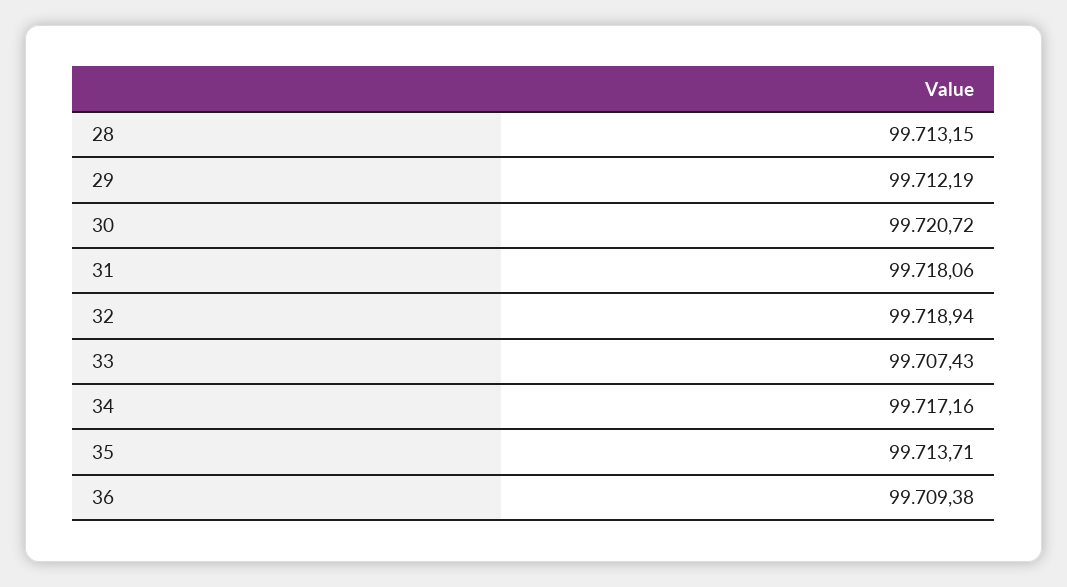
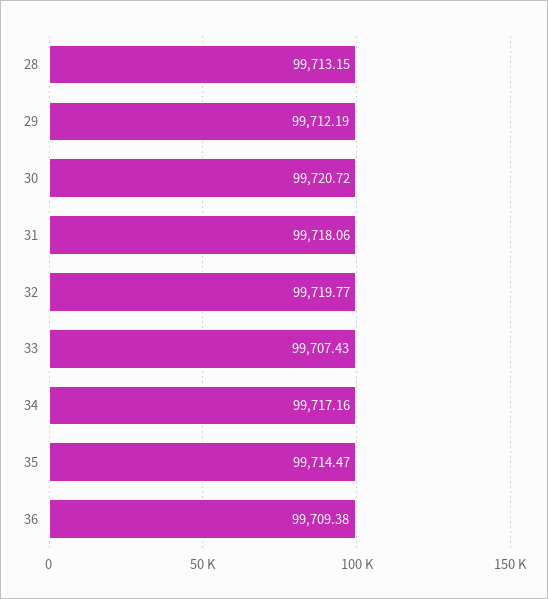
  {
    "28": 99713.15,
    "29": 99712.19,
    "30": 99720.72,
    "31": 99718.06,
-   "32": 99718.94,
+   "32": 99719.77,
    "33": 99707.43,
    "34": 99717.16,
-   "35": 99713.71,
+   "35": 99714.47,
    "36": 99709.38
  }

